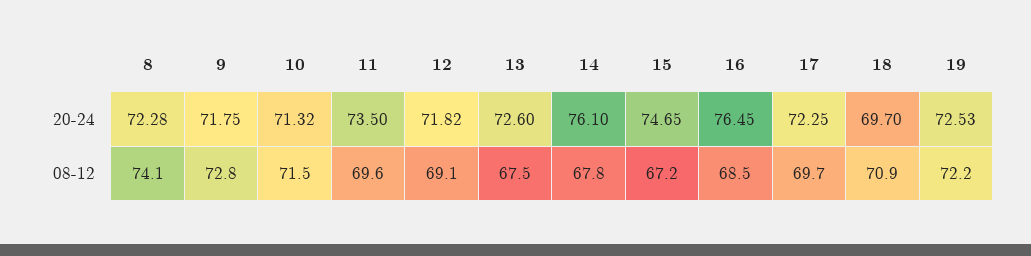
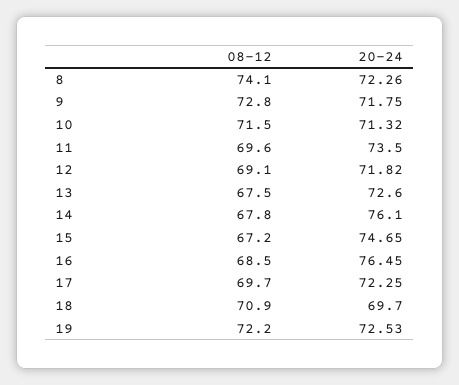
  {
    "8": {
-     "20-24": 72.28,
+     "20-24": 72.26,
      "08-12": 74.1
    },
    "9": {
      "20-24": 71.75,
      "08-12": 72.8
    },
    "10": {
      "20-24": 71.32,
      "08-12": 71.5
    },
    "11": {
      "20-24": 73.5,
      "08-12": 69.6
    },
    "12": {
      "20-24": 71.82,
      "08-12": 69.1
    },
    "13": {
      "20-24": 72.6,
      "08-12": 67.5
    },
    "14": {
      "20-24": 76.1,
      "08-12": 67.8
    },
    "15": {
      "20-24": 74.65,
      "08-12": 67.2
    },
    "16": {
      "20-24": 76.45,
      "08-12": 68.5
    },
    "17": {
      "20-24": 72.25,
      "08-12": 69.7
    },
    "18": {
      "20-24": 69.7,
      "08-12": 70.9
    },
    "19": {
      "20-24": 72.53,
      "08-12": 72.2
    }
  }

